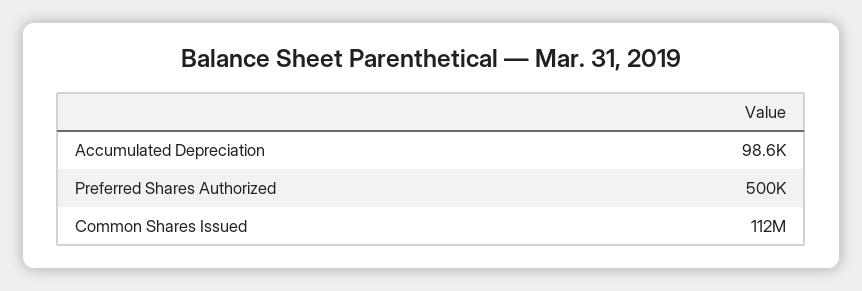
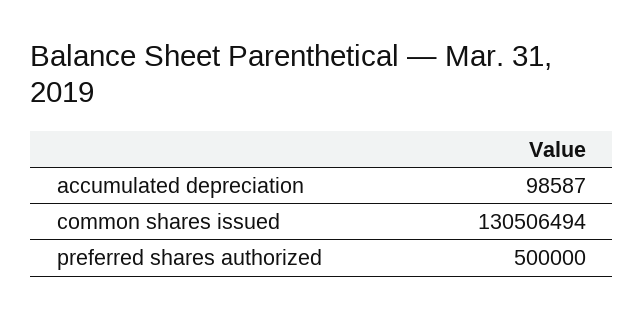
  {
    "Accumulated Depreciation": 98587,
    "Preferred Shares Authorized": 500000,
-   "Common Shares Issued": 112000000
+   "Common Shares Issued": 130506494
  }

